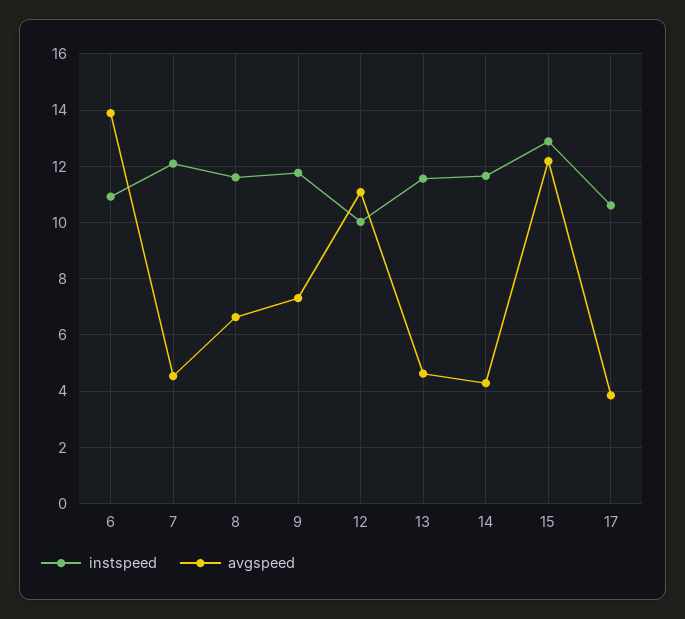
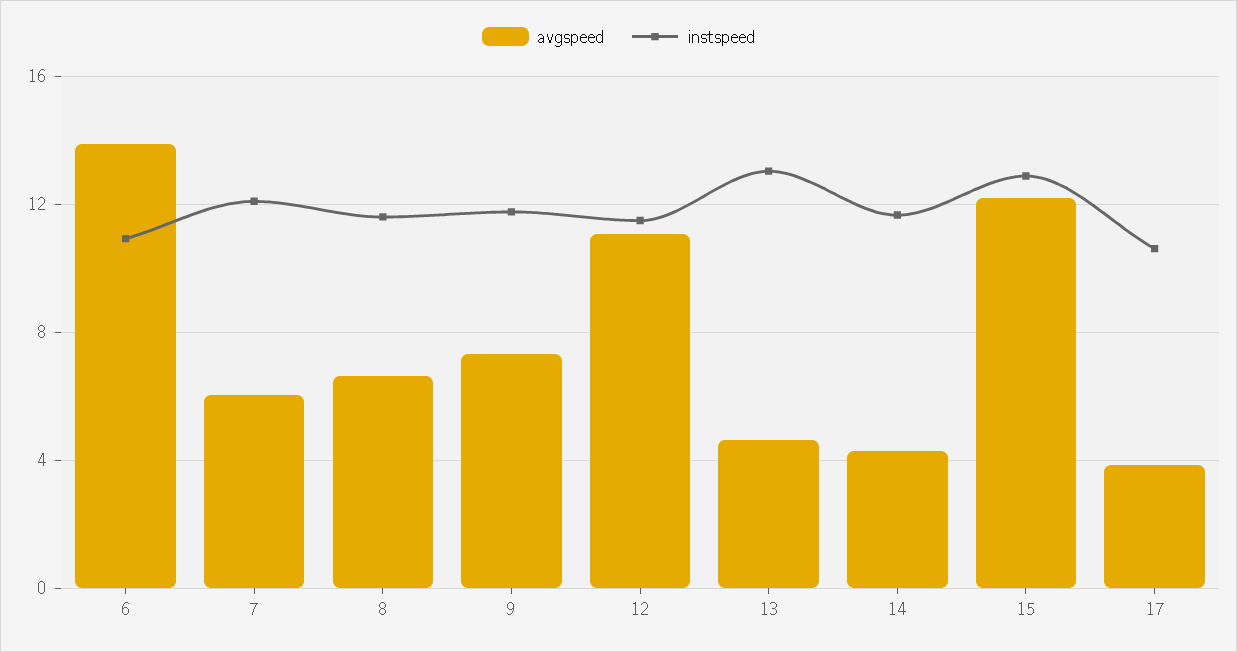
  {
    "instspeed": {
      "6": 11,
      "7": 12,
      "8": 11.5,
      "9": 11.75,
-     "12": 10,
+     "12": 11.5,
-     "13": 11.5,
+     "13": 13,
      "14": 11.75,
      "15": 13,
      "17": 10.5
    },
    "avgspeed": {
      "6": 14,
-     "7": 4.5,
+     "7": 6,
      "8": 6.75,
      "9": 7.25,
      "12": 11,
      "13": 4.5,
      "14": 4.25,
      "15": 12.25,
      "17": 3.75
    }
  }

